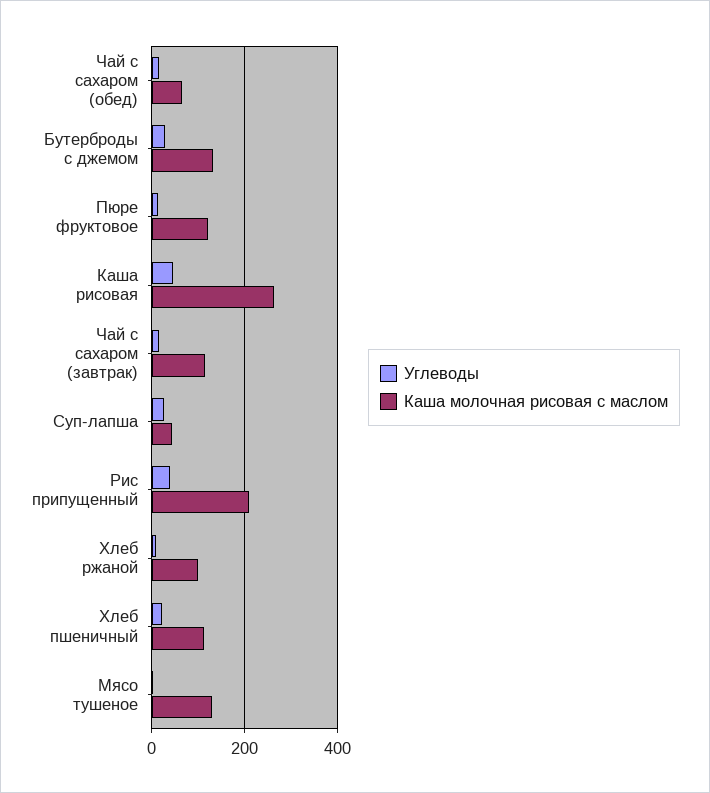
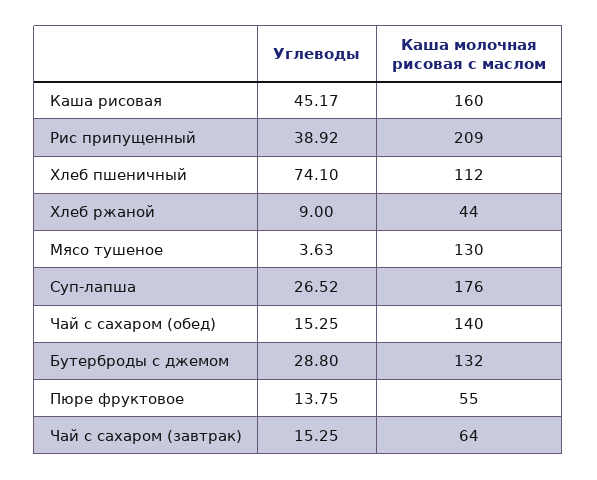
  {
    "Углеводы": {
      "Чай с сахаром (обед)": 15.25,
      "Бутерброды с джемом": 28.8,
      "Пюре фруктовое": 13.75,
      "Каша рисовая": 45.17,
      "Чай с сахаром (завтрак)": 15.25,
      "Суп-лапша": 26.52,
      "Рис припущенный": 38.92,
      "Хлеб ржаной": 9,
-     "Хлеб пшеничный": 20,
+     "Хлеб пшеничный": 74.1,
      "Мясо тушеное": 3.63
    },
    "Каша молочная рисовая с маслом": {
-     "Чай с сахаром (обед)": 60,
+     "Чай с сахаром (обед)": 140,
      "Бутерброды с джемом": 132,
-     "Пюре фруктовое": 120,
+     "Пюре фруктовое": 55,
-     "Каша рисовая": 260,
+     "Каша рисовая": 160,
-     "Чай с сахаром (завтрак)": 120,
+     "Чай с сахаром (завтрак)": 64,
-     "Суп-лапша": 40,
+     "Суп-лапша": 176,
      "Рис припущенный": 209,
-     "Хлеб ржаной": 100,
+     "Хлеб ржаной": 44,
      "Хлеб пшеничный": 112,
      "Мясо тушеное": 130
    }
  }

